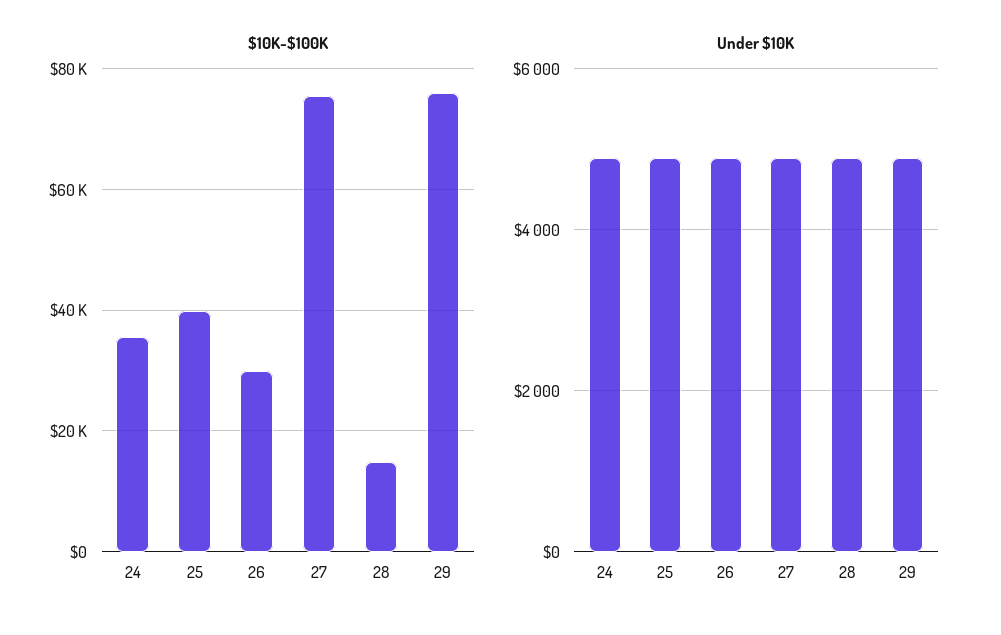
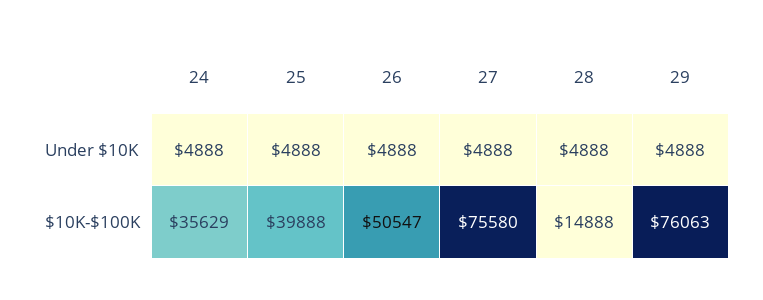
  {
    "$10K-$100K": {
      "24": 35629,
      "25": 39888,
-     "26": 30000,
+     "26": 50547,
      "27": 75580,
      "28": 14888,
      "29": 76063
    },
    "Under $10K": {
      "24": 4888,
      "25": 4888,
      "26": 4888,
      "27": 4888,
      "28": 4888,
      "29": 4888
    }
  }

